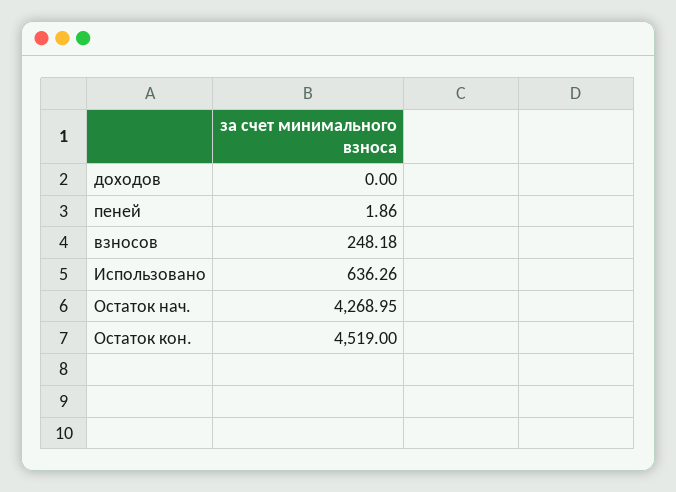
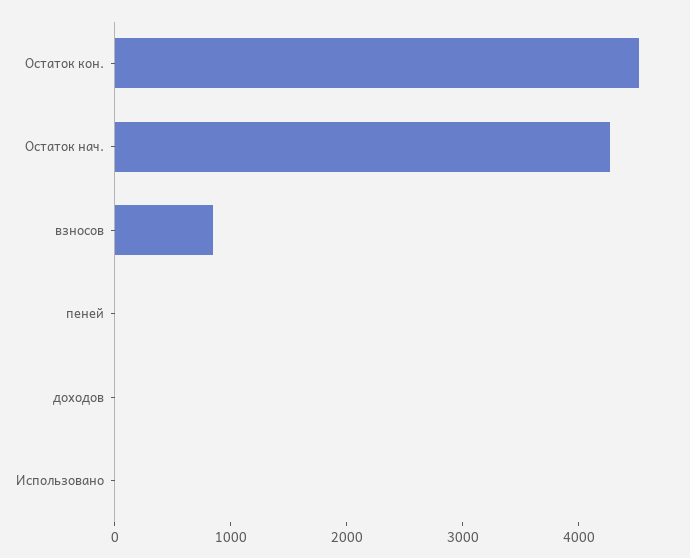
  {
    "доходов": 0,
    "пеней": 1.86,
-   "взносов": 248.18,
+   "взносов": 800,
-   "Использовано": 636.26,
+   "Использовано": 0,
    "Остаток нач.": 4268.95,
    "Остаток кон.": 4519
  }

